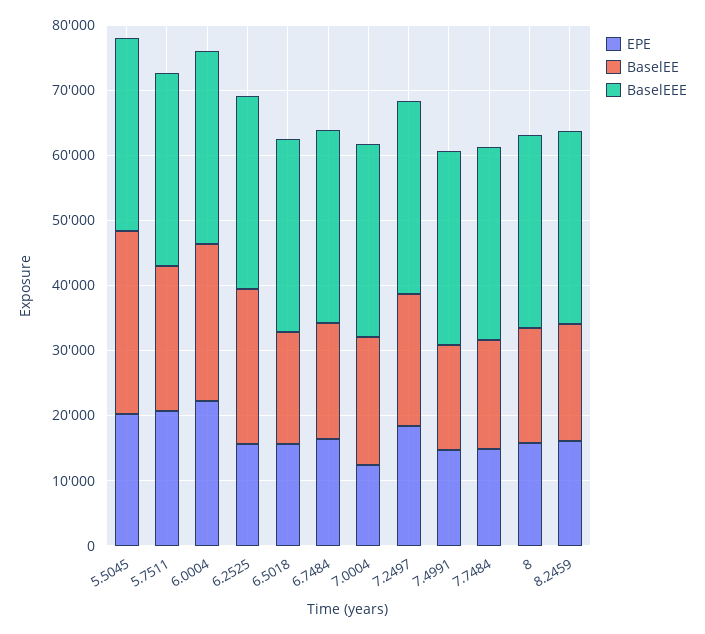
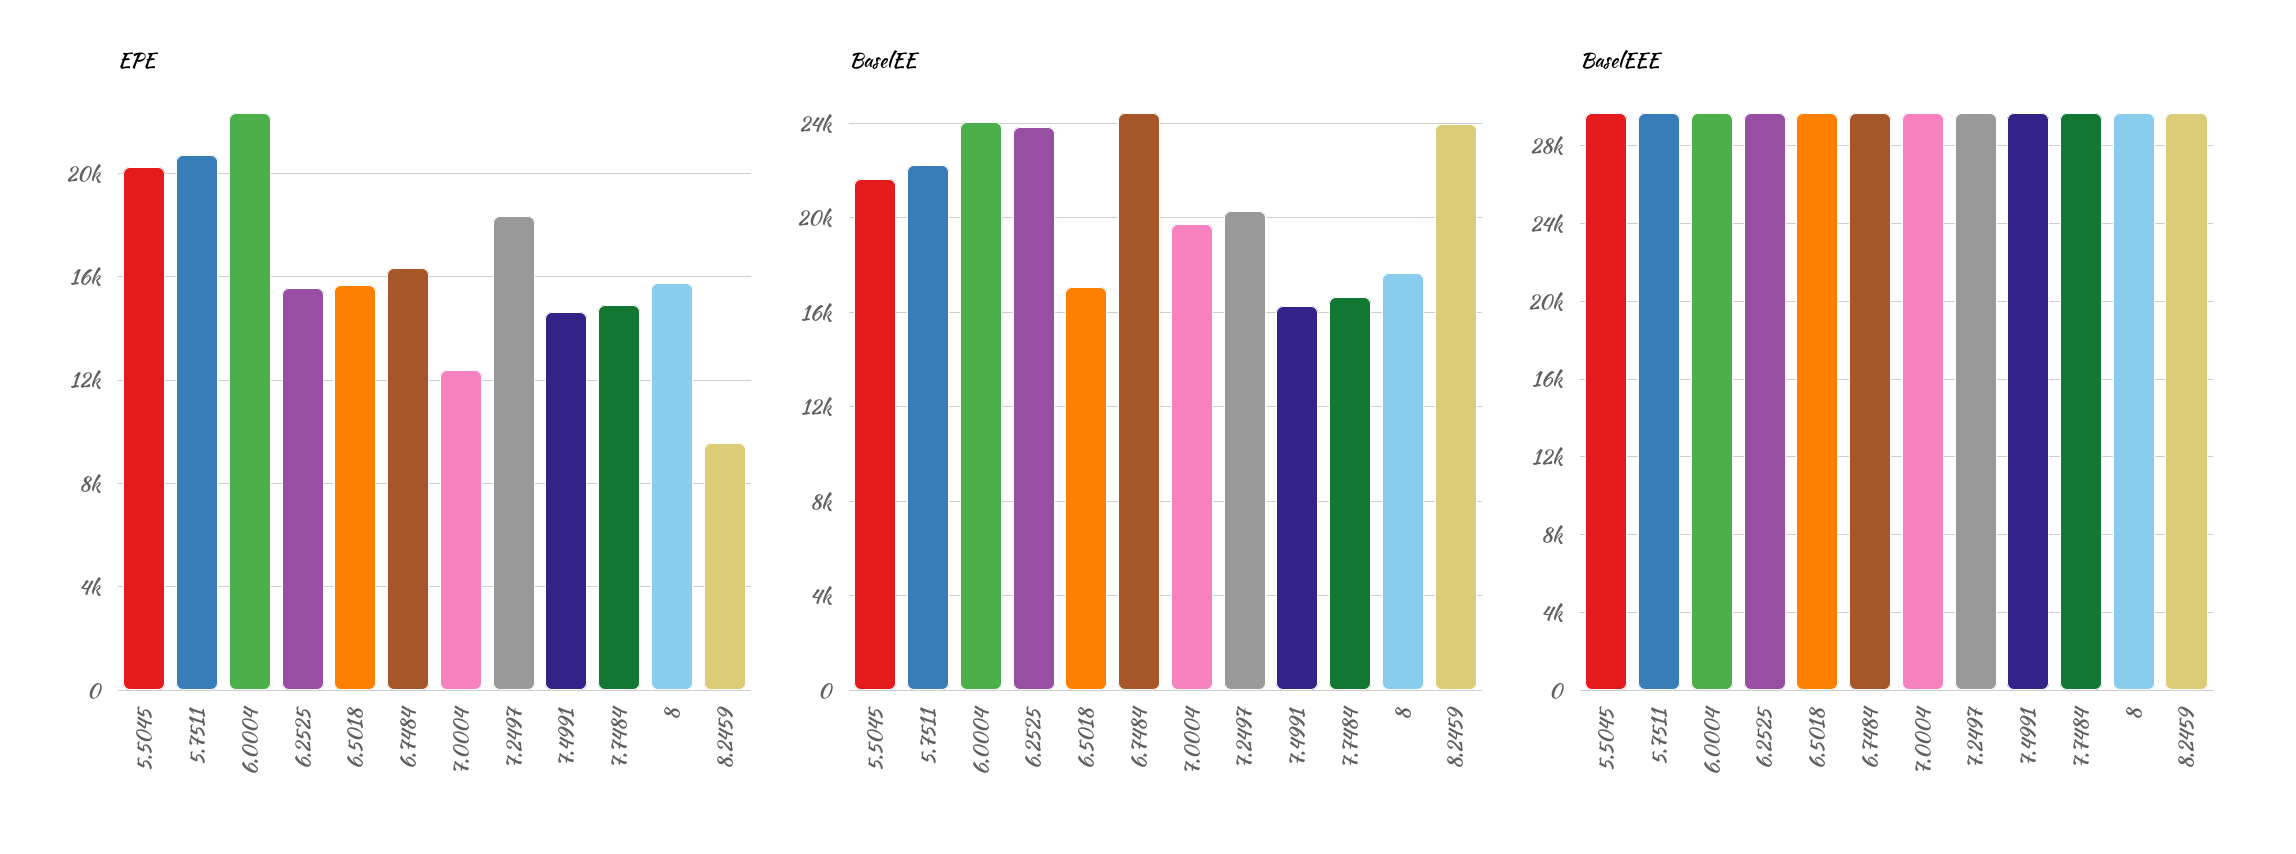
  {
    "EPE": {
      "5.5045": 20000,
      "5.7511": 20500,
      "6.0004": 22500,
      "6.2525": 15500,
      "6.5018": 15500,
      "6.7484": 16500,
      "7.0004": 12500,
      "7.2497": 18500,
      "7.4991": 14500,
      "7.7484": 15000,
      "8": 15500,
-     "8.2459": 16000
+     "8.2459": 9500
    },
    "BaselEE": {
-     "5.5045": 28000,
+     "5.5045": 21500,
      "5.7511": 22000,
      "6.0004": 24000,
      "6.2525": 24000,
      "6.5018": 17000,
-     "6.7484": 18000,
+     "6.7484": 24500,
      "7.0004": 19500,
      "7.2497": 20500,
      "7.4991": 16500,
      "7.7484": 16500,
      "8": 17500,
-     "8.2459": 18000
+     "8.2459": 24000
    },
    "BaselEEE": {
      "5.5045": 29500,
      "5.7511": 29500,
      "6.0004": 29500,
      "6.2525": 29500,
      "6.5018": 29500,
      "6.7484": 29500,
      "7.0004": 29500,
      "7.2497": 29500,
      "7.4991": 29500,
      "7.7484": 29500,
      "8": 29500,
      "8.2459": 29500
    }
  }

